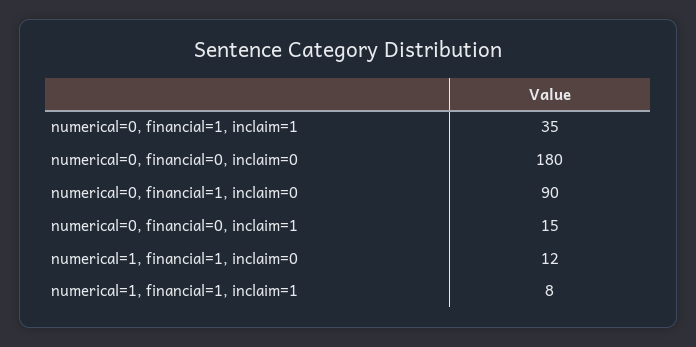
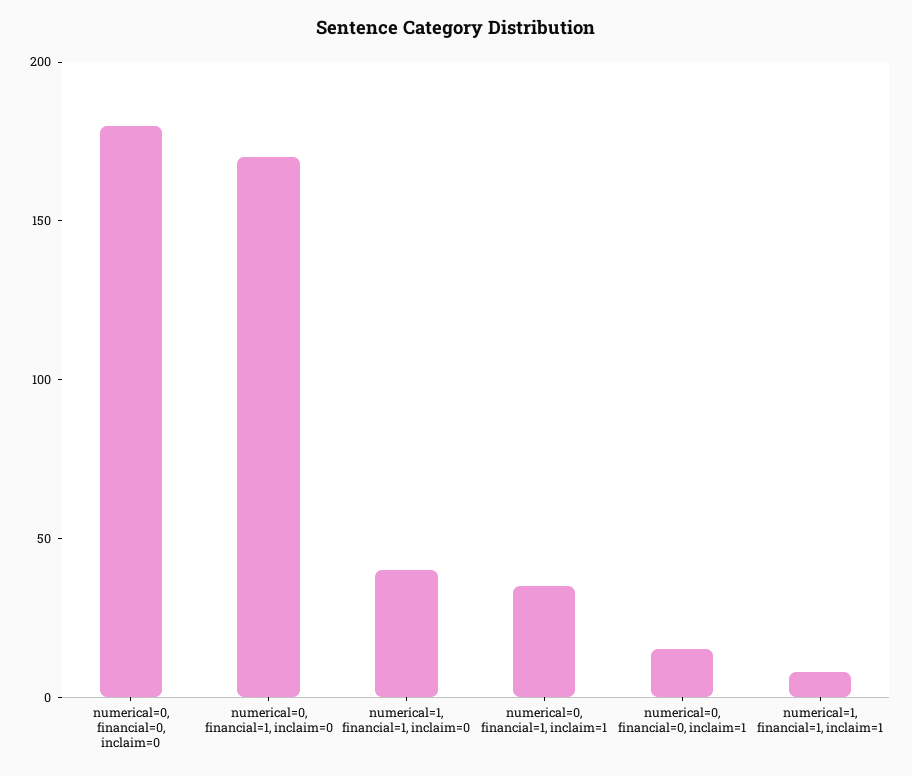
  {
    "numerical=0, financial=1, inclaim=1": 35,
    "numerical=0, financial=0, inclaim=0": 180,
-   "numerical=0, financial=1, inclaim=0": 90,
+   "numerical=0, financial=1, inclaim=0": 170,
    "numerical=0, financial=0, inclaim=1": 15,
-   "numerical=1, financial=1, inclaim=0": 12,
+   "numerical=1, financial=1, inclaim=0": 40,
    "numerical=1, financial=1, inclaim=1": 8
  }

